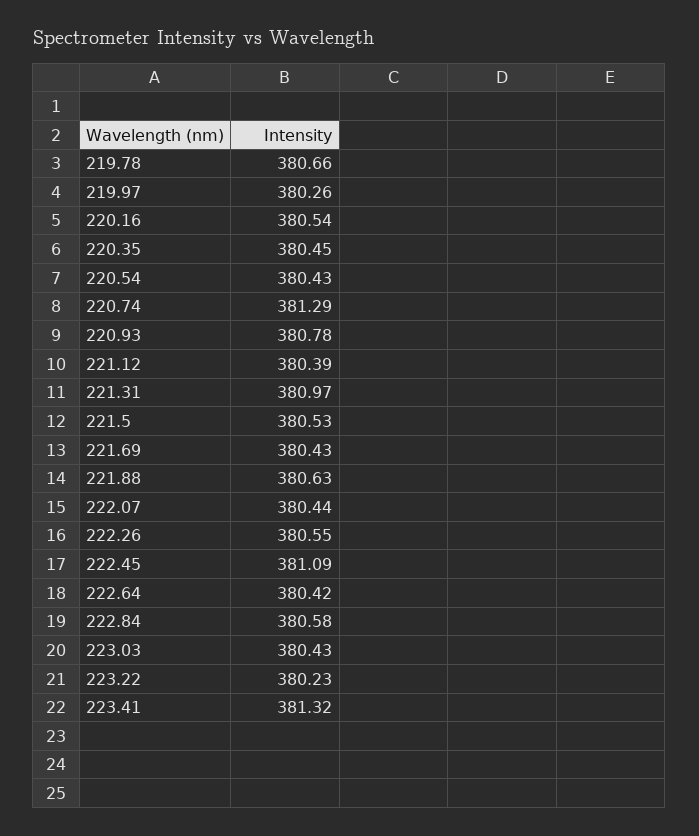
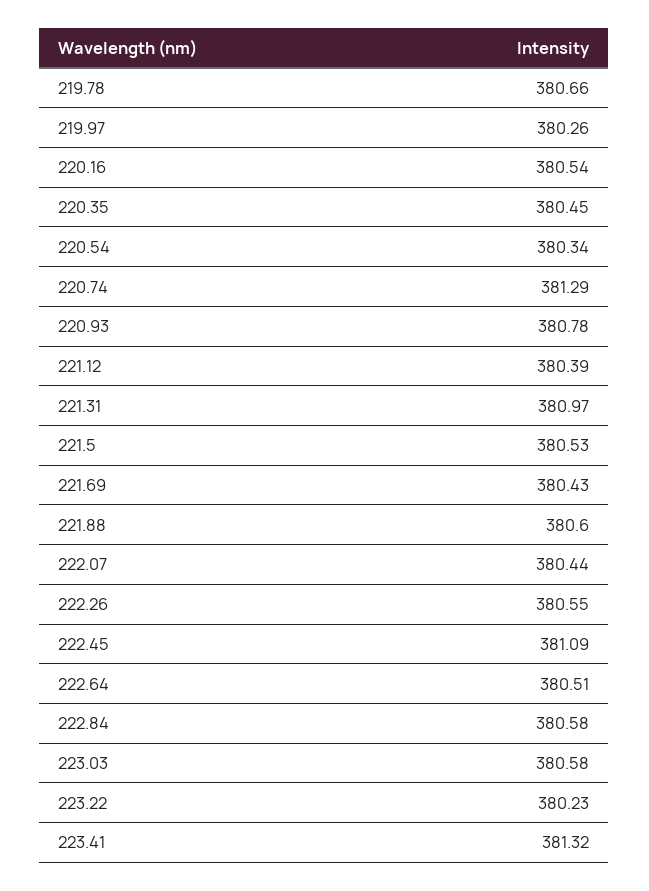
  {
    "219.78": 380.66,
    "219.97": 380.26,
    "220.16": 380.54,
    "220.35": 380.45,
-   "220.54": 380.43,
+   "220.54": 380.34,
    "220.74": 381.29,
    "220.93": 380.78,
    "221.12": 380.39,
    "221.31": 380.97,
    "221.5": 380.53,
    "221.69": 380.43,
-   "221.88": 380.63,
+   "221.88": 380.6,
    "222.07": 380.44,
    "222.26": 380.55,
    "222.45": 381.09,
-   "222.64": 380.42,
+   "222.64": 380.51,
    "222.84": 380.58,
-   "223.03": 380.43,
+   "223.03": 380.58,
    "223.22": 380.23,
    "223.41": 381.32
  }

